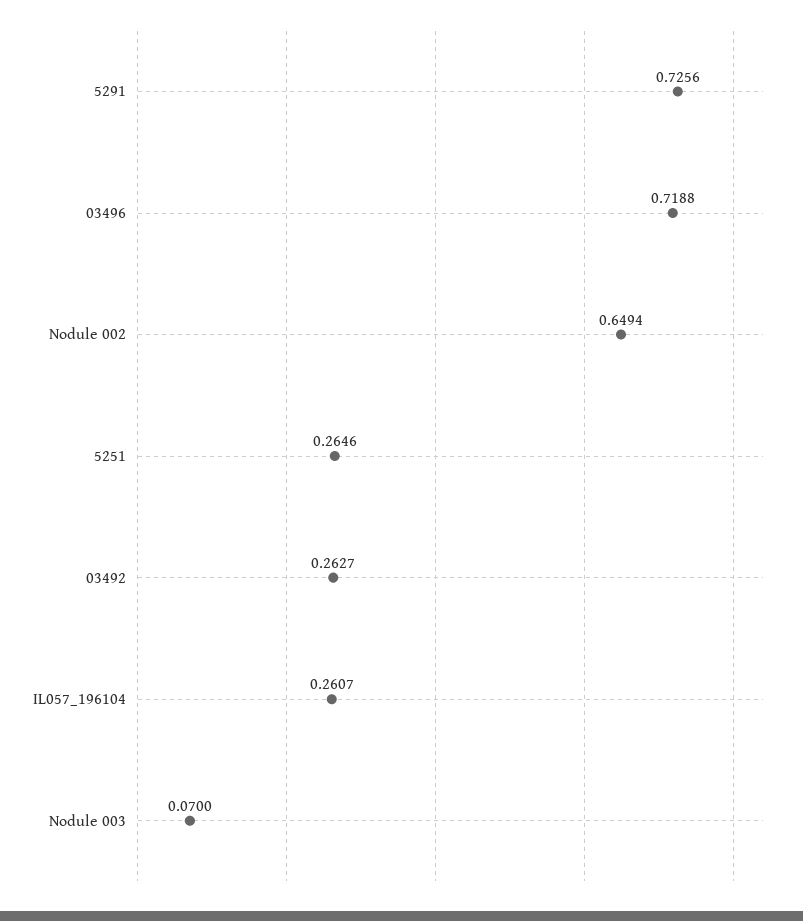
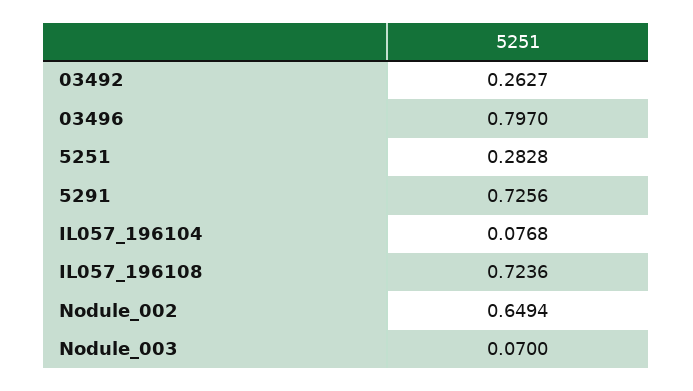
  {
    "5291": 0.7256,
-   "03496": 0.7188,
+   "03496": 0.797,
    "Nodule 002": 0.6494,
-   "5251": 0.2646,
+   "5251": 0.2828,
    "03492": 0.2627,
-   "IL057_196104": 0.2607,
+   "IL057_196104": 0.0768,
-   "Nodule 003": 0.07
+   "Nodule 003": 0.07,
+   "IL057_196108": 0.7236
  }

